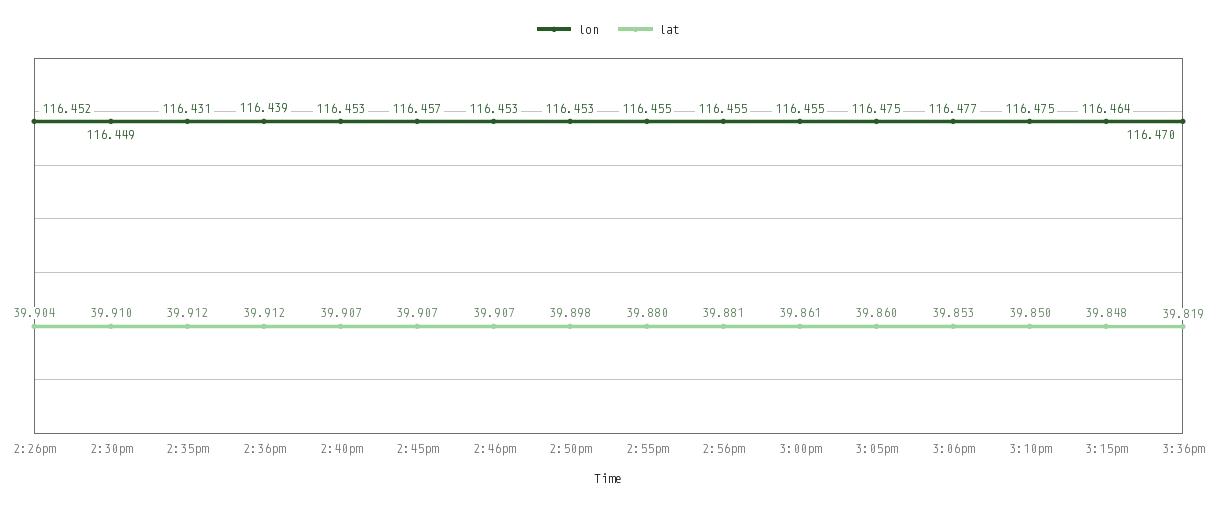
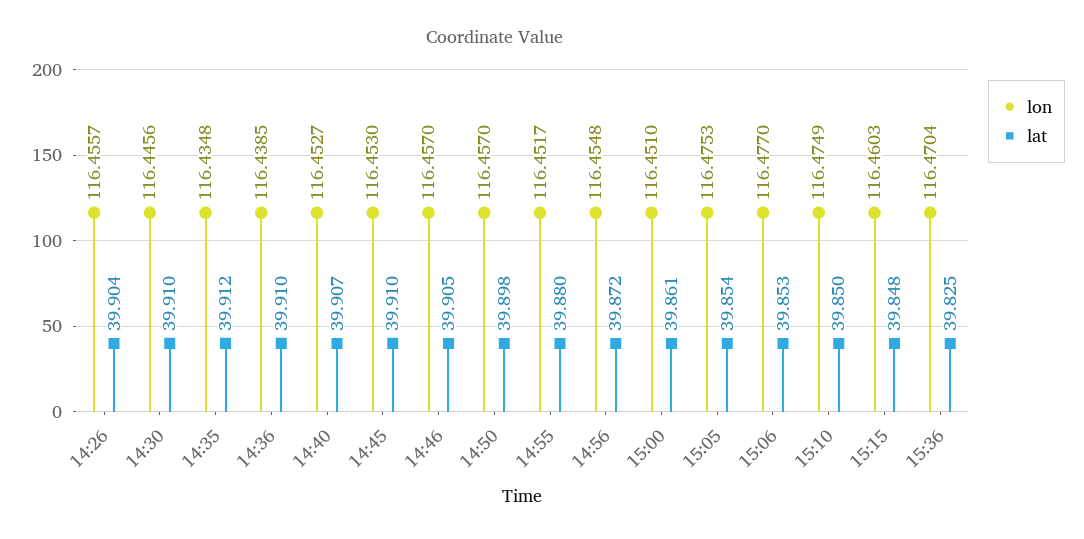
  {
    "lon": {
-     "2:26pm": 116.452,
+     "2:26pm": 116.4557,
-     "2:30pm": 116.449,
+     "2:30pm": 116.4456,
-     "2:35pm": 116.431,
+     "2:35pm": 116.4348,
      "2:36pm": 116.4385,
      "2:40pm": 116.4527,
-     "2:45pm": 116.457,
+     "2:45pm": 116.453,
-     "2:46pm": 116.453,
+     "2:46pm": 116.457,
-     "2:50pm": 116.453,
+     "2:50pm": 116.457,
-     "2:55pm": 116.455,
+     "2:55pm": 116.4517,
      "2:56pm": 116.4548,
-     "3:00pm": 116.455,
+     "3:00pm": 116.451,
      "3:05pm": 116.4753,
      "3:06pm": 116.477,
      "3:10pm": 116.4749,
-     "3:15pm": 116.464,
+     "3:15pm": 116.4603,
      "3:36pm": 116.4704
    },
    "lat": {
      "2:26pm": 39.904,
      "2:30pm": 39.91,
      "2:35pm": 39.912,
-     "2:36pm": 39.912,
+     "2:36pm": 39.91,
      "2:40pm": 39.907,
-     "2:45pm": 39.907,
+     "2:45pm": 39.91,
-     "2:46pm": 39.907,
+     "2:46pm": 39.905,
      "2:50pm": 39.898,
      "2:55pm": 39.88,
-     "2:56pm": 39.881,
+     "2:56pm": 39.872,
      "3:00pm": 39.861,
-     "3:05pm": 39.86,
+     "3:05pm": 39.854,
      "3:06pm": 39.853,
      "3:10pm": 39.85,
      "3:15pm": 39.848,
-     "3:36pm": 39.819
+     "3:36pm": 39.825
    }
  }

